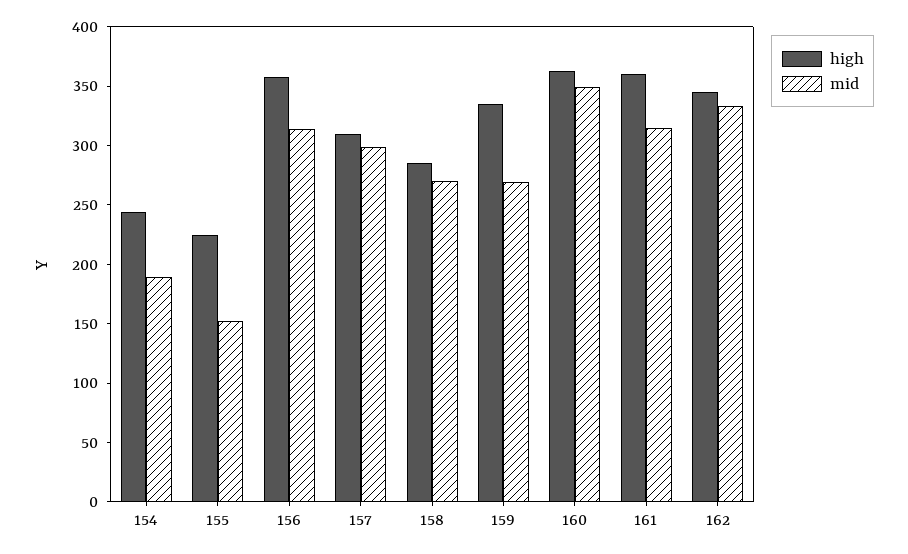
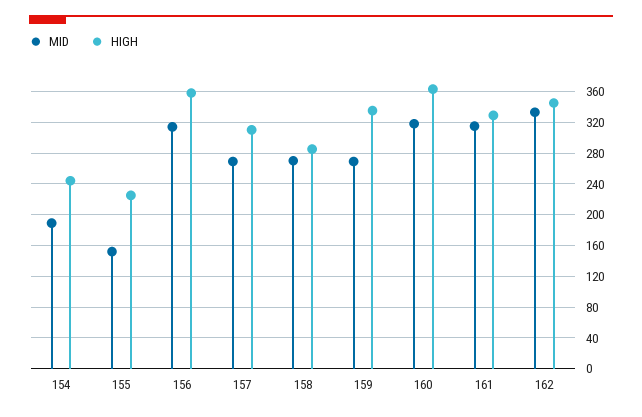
  {
    "high": {
      "154": 240,
      "155": 230,
      "156": 360,
      "157": 310,
      "158": 290,
      "159": 340,
      "160": 360,
-     "161": 360,
+     "161": 330,
      "162": 350
    },
    "mid": {
      "154": 190,
      "155": 150,
      "156": 310,
-     "157": 300,
+     "157": 270,
      "158": 270,
      "159": 270,
-     "160": 350,
+     "160": 320,
      "161": 320,
      "162": 330
    }
  }

